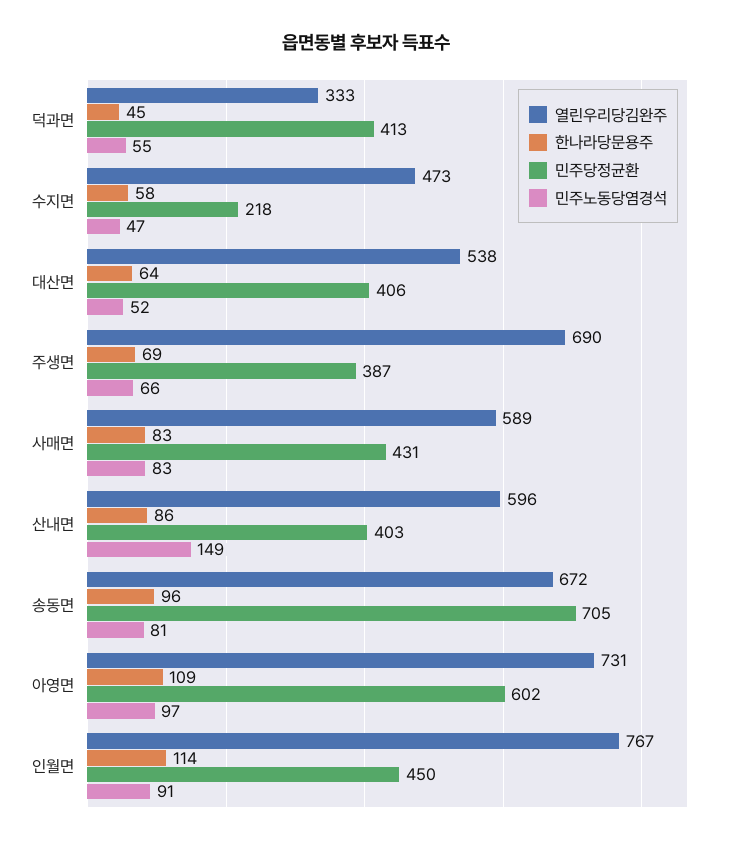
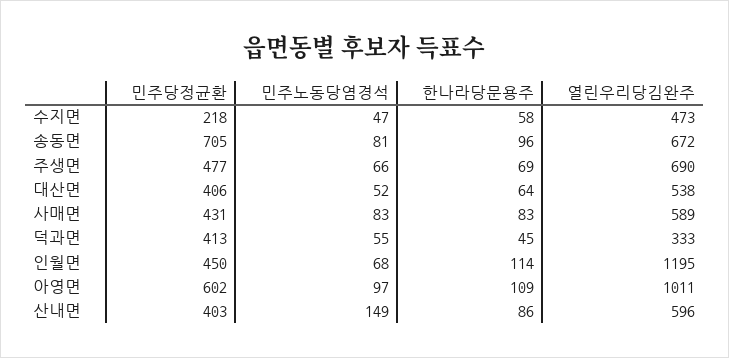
  {
    "열린우리당김완주": {
      "덕과면": 333,
      "수지면": 473,
      "대산면": 538,
      "주생면": 690,
      "사매면": 589,
      "산내면": 596,
      "송동면": 672,
-     "아영면": 731,
+     "아영면": 1011,
-     "인월면": 767
+     "인월면": 1195
    },
    "한나라당문용주": {
      "덕과면": 45,
      "수지면": 58,
      "대산면": 64,
      "주생면": 69,
      "사매면": 83,
      "산내면": 86,
      "송동면": 96,
      "아영면": 109,
      "인월면": 114
    },
    "민주당정균환": {
      "덕과면": 413,
      "수지면": 218,
      "대산면": 406,
-     "주생면": 387,
+     "주생면": 477,
      "사매면": 431,
      "산내면": 403,
      "송동면": 705,
      "아영면": 602,
      "인월면": 450
    },
    "민주노동당염경석": {
      "덕과면": 55,
      "수지면": 47,
      "대산면": 52,
      "주생면": 66,
      "사매면": 83,
      "산내면": 149,
      "송동면": 81,
      "아영면": 97,
-     "인월면": 91
+     "인월면": 68
    }
  }

